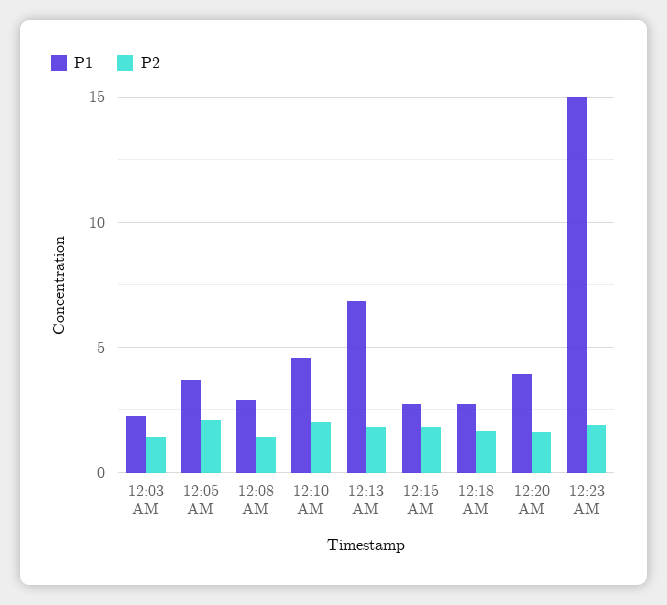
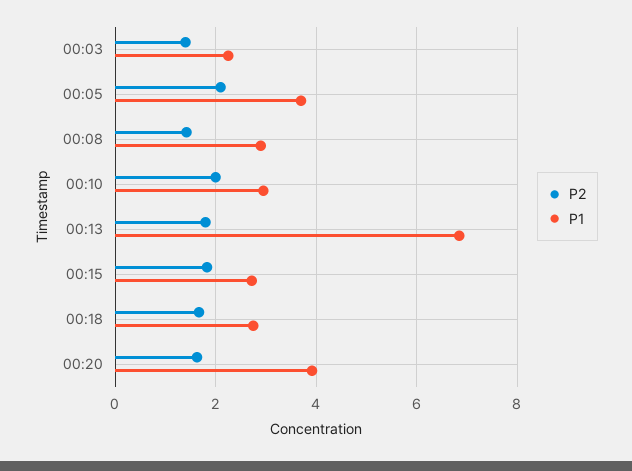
  {
    "P1": {
      "12:03 AM": 2.2,
      "12:05 AM": 3.8,
      "12:08 AM": 3,
-     "12:10 AM": 4.5,
+     "12:10 AM": 3,
      "12:13 AM": 6.8,
      "12:15 AM": 2.8,
      "12:18 AM": 2.8,
-     "12:20 AM": 4,
+     "12:20 AM": 4
-     "12:23 AM": 15
    },
    "P2": {
      "12:03 AM": 1.4,
      "12:05 AM": 2.2,
      "12:08 AM": 1.4,
      "12:10 AM": 2,
      "12:13 AM": 1.8,
      "12:15 AM": 1.8,
      "12:18 AM": 1.6,
-     "12:20 AM": 1.6,
+     "12:20 AM": 1.6
-     "12:23 AM": 2
    }
  }

